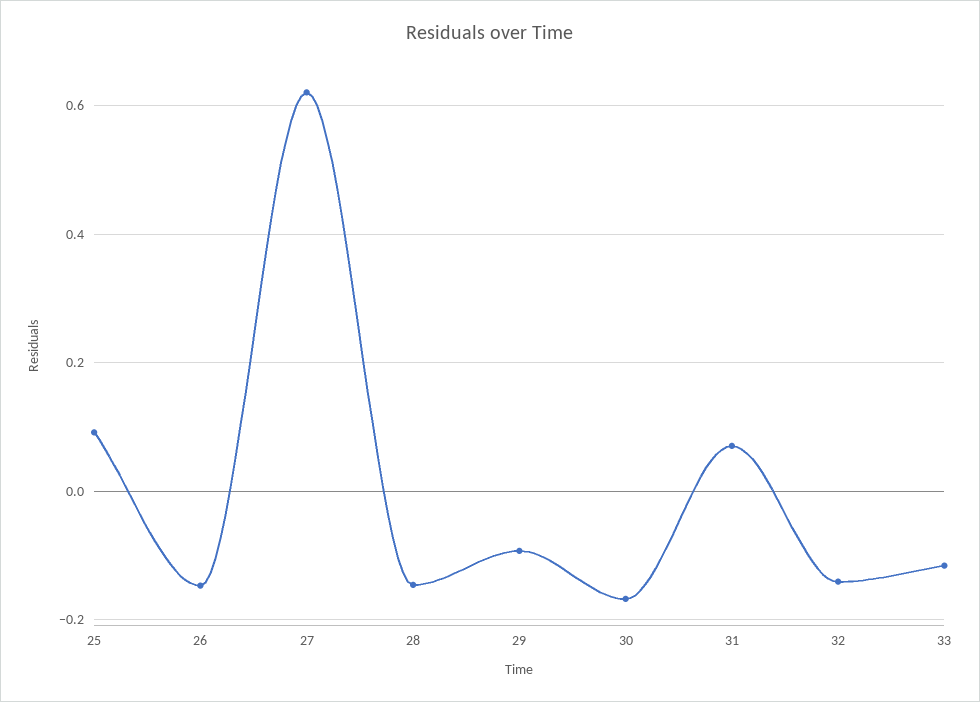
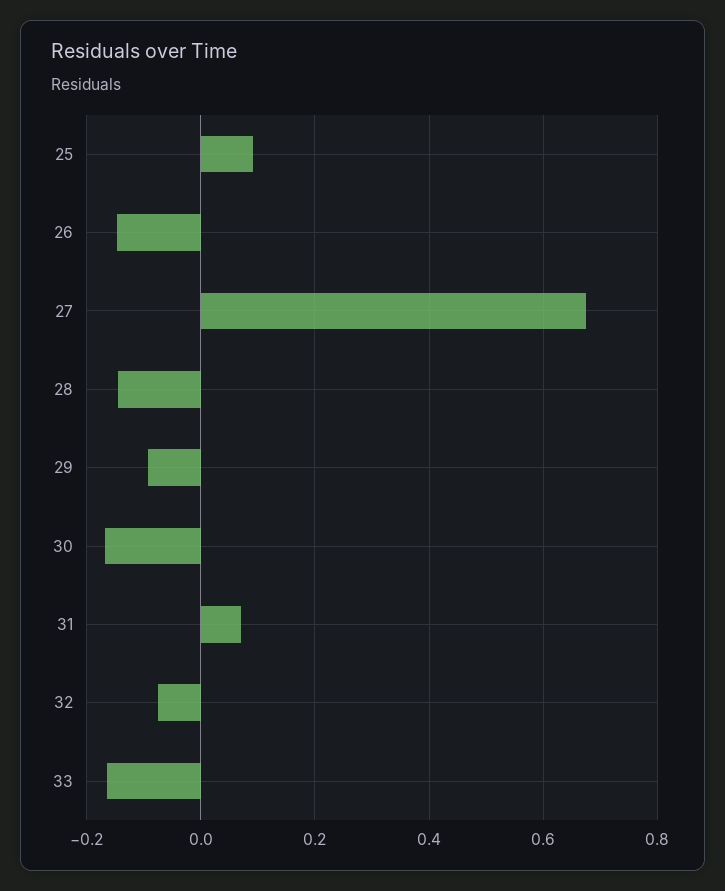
  {
    "25": 0.1,
    "26": -0.14,
-   "27": 0.62,
+   "27": 0.68,
    "28": -0.14,
    "29": -0.1,
    "30": -0.16,
    "31": 0.08,
-   "32": -0.14,
+   "32": -0.08,
-   "33": -0.12
+   "33": -0.16
  }

